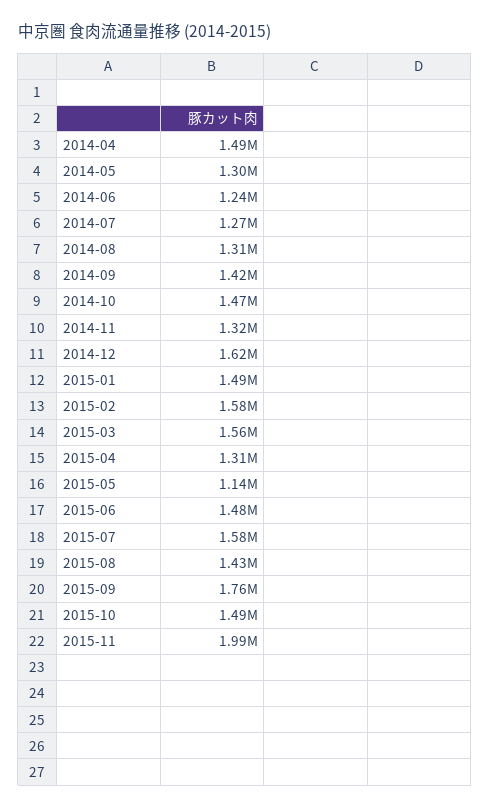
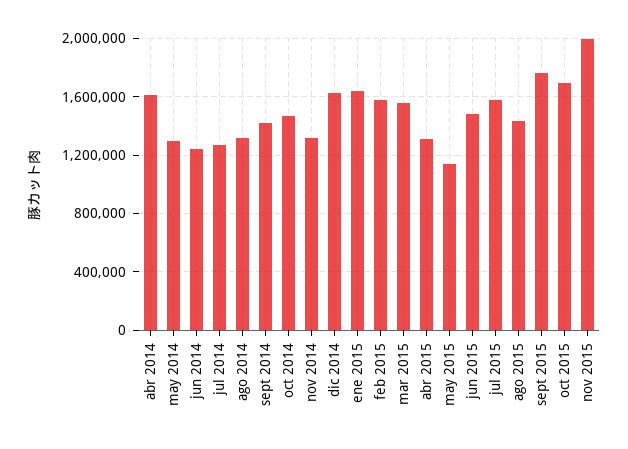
  {
-   "2014-04": 1490000,
+   "2014-04": 1600000,
    "2014-05": 1300000,
    "2014-06": 1240000,
    "2014-07": 1270000,
    "2014-08": 1310000,
    "2014-09": 1420000,
    "2014-10": 1470000,
    "2014-11": 1320000,
    "2014-12": 1620000,
-   "2015-01": 1490000,
+   "2015-01": 1650000,
    "2015-02": 1580000,
    "2015-03": 1560000,
    "2015-04": 1310000,
    "2015-05": 1140000,
    "2015-06": 1480000,
    "2015-07": 1580000,
    "2015-08": 1430000,
    "2015-09": 1760000,
-   "2015-10": 1490000,
+   "2015-10": 1700000,
    "2015-11": 1990000
  }

